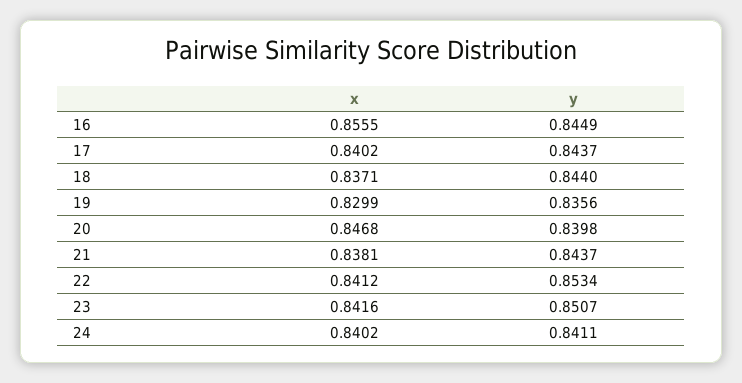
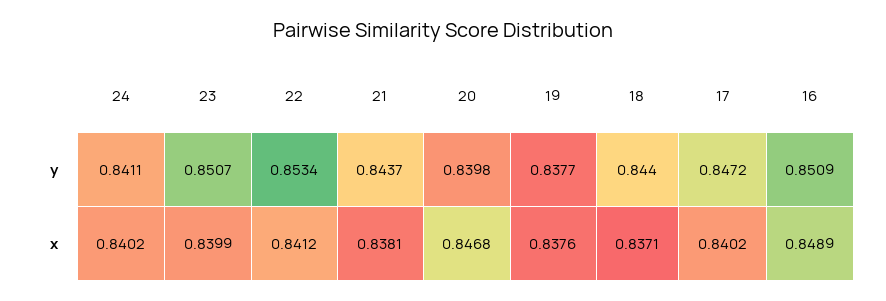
  {
    "x": {
-     "16": 0.8555,
+     "16": 0.8489,
      "17": 0.8402,
      "18": 0.8371,
-     "19": 0.8299,
+     "19": 0.8376,
      "20": 0.8468,
      "21": 0.8381,
      "22": 0.8412,
-     "23": 0.8416,
+     "23": 0.8399,
      "24": 0.8402
    },
    "y": {
-     "16": 0.8449,
+     "16": 0.8509,
-     "17": 0.8437,
+     "17": 0.8472,
      "18": 0.844,
-     "19": 0.8356,
+     "19": 0.8377,
      "20": 0.8398,
      "21": 0.8437,
      "22": 0.8534,
      "23": 0.8507,
      "24": 0.8411
    }
  }

